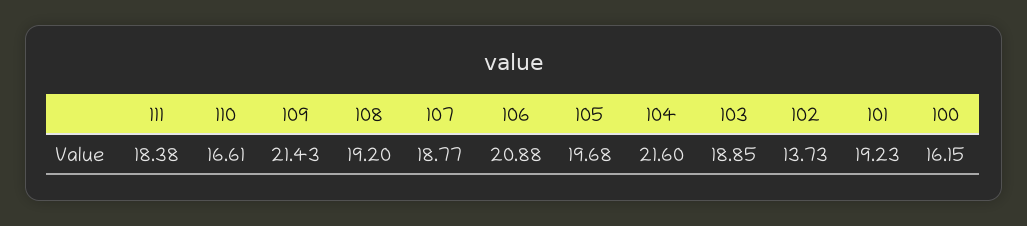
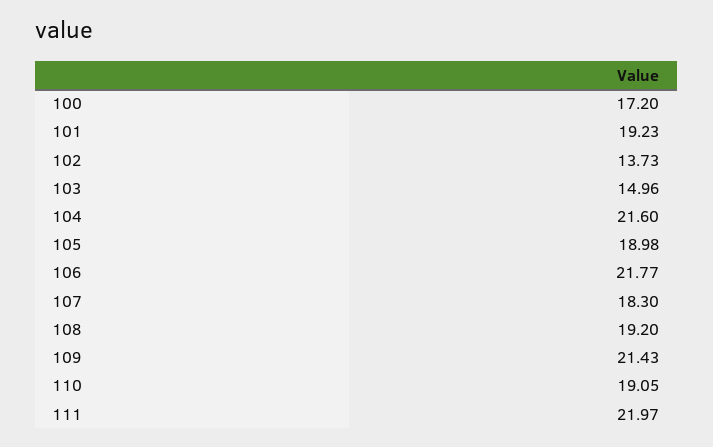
  {
-   "111": 18.38,
+   "111": 21.97,
-   "110": 16.61,
+   "110": 19.05,
    "109": 21.43,
    "108": 19.2,
-   "107": 18.77,
+   "107": 18.3,
-   "106": 20.88,
+   "106": 21.77,
-   "105": 19.68,
+   "105": 18.98,
    "104": 21.6,
-   "103": 18.85,
+   "103": 14.96,
    "102": 13.73,
    "101": 19.23,
-   "100": 16.15
+   "100": 17.2
  }

